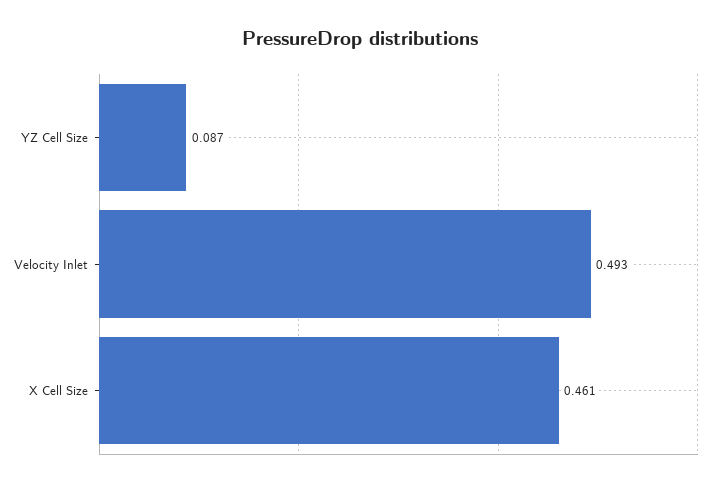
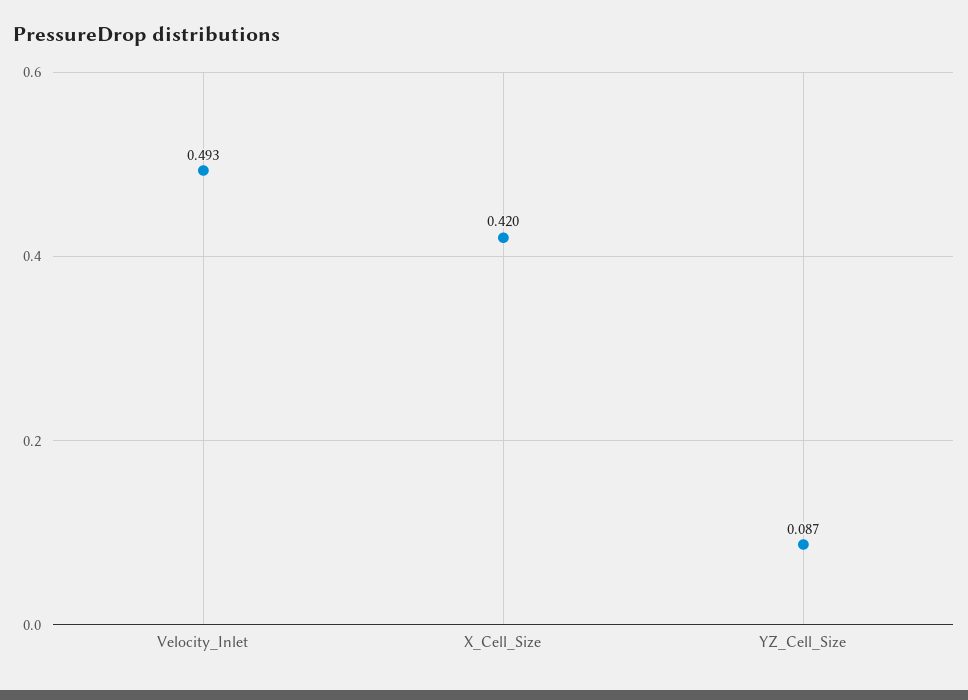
  {
    "YZ Cell Size": 0.087,
    "Velocity Inlet": 0.493,
-   "X Cell Size": 0.461
+   "X Cell Size": 0.42
  }

